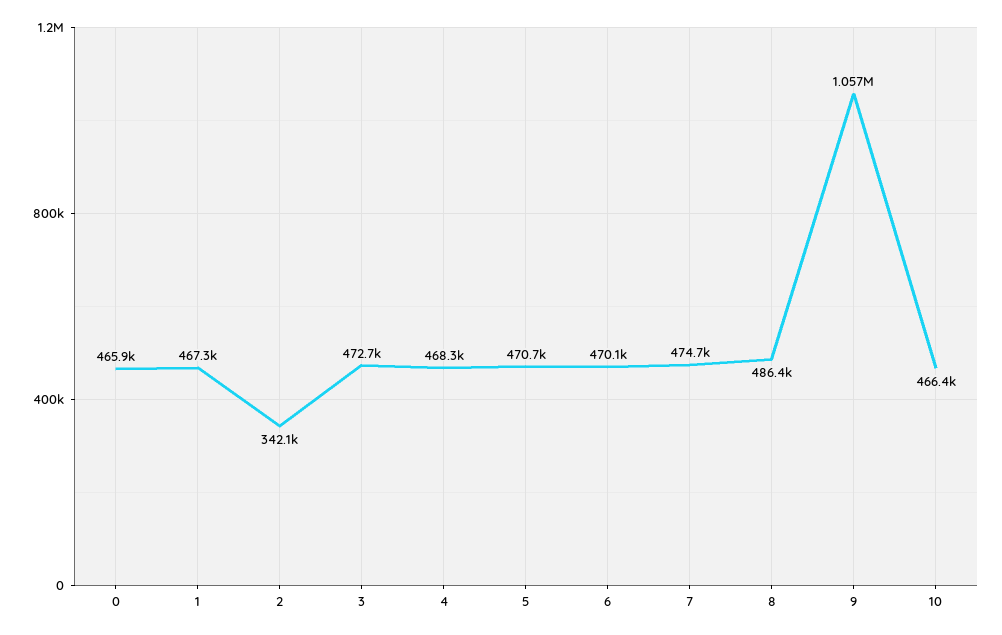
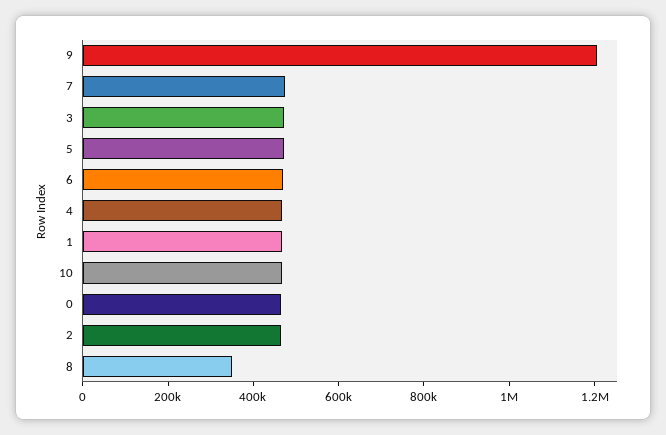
  {
    "0": 465900,
    "1": 467300,
-   "2": 342100,
+   "2": 450000,
    "3": 472700,
    "4": 468300,
    "5": 470700,
    "6": 470100,
    "7": 474700,
-   "8": 486400,
+   "8": 350000,
-   "9": 1057000,
+   "9": 1200000,
    "10": 466400
  }

